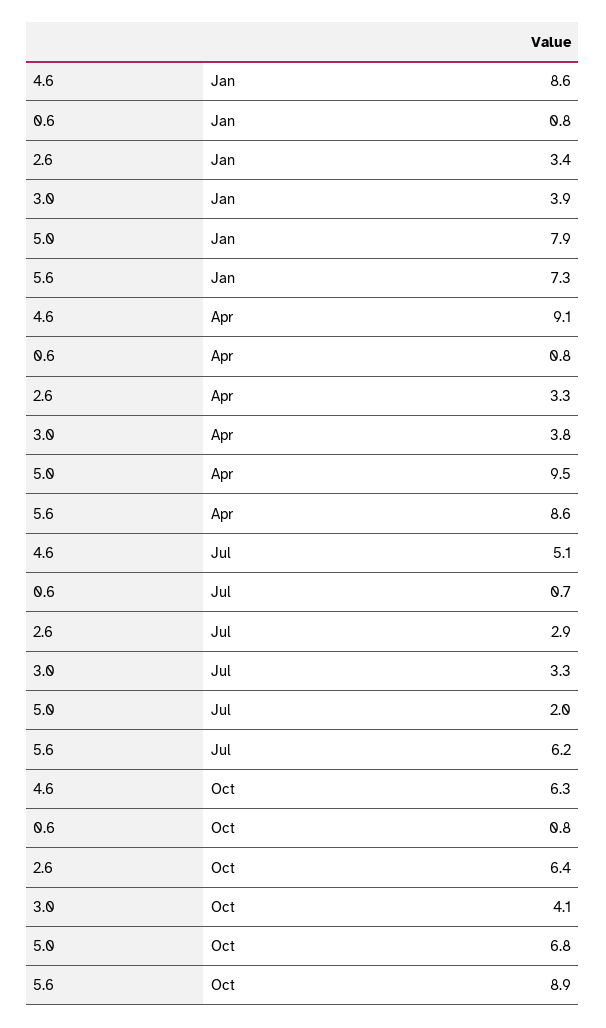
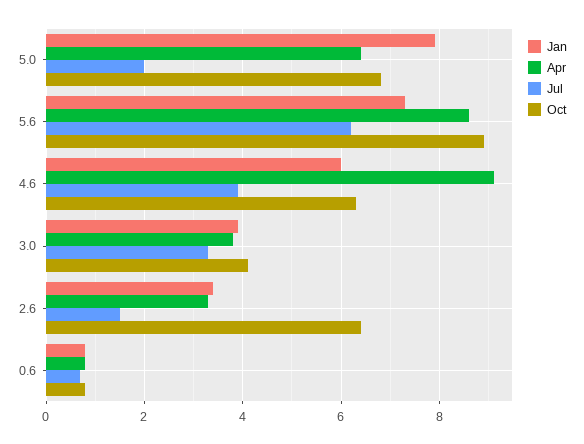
  {
    "Jan": {
-     "4.6": 8.6,
+     "4.6": 6,
      "0.6": 0.8,
      "2.6": 3.4,
      "3.0": 3.9,
      "5.0": 7.9,
      "5.6": 7.3
    },
    "Apr": {
      "4.6": 9.1,
      "0.6": 0.8,
      "2.6": 3.3,
      "3.0": 3.8,
-     "5.0": 9.5,
+     "5.0": 6.5,
      "5.6": 8.6
    },
    "Jul": {
-     "4.6": 5.1,
+     "4.6": 4,
      "0.6": 0.7,
-     "2.6": 2.9,
+     "2.6": 1.5,
      "3.0": 3.3,
      "5.0": 2,
      "5.6": 6.2
    },
    "Oct": {
      "4.6": 6.3,
      "0.6": 0.8,
      "2.6": 6.4,
      "3.0": 4.1,
      "5.0": 6.8,
      "5.6": 8.9
    }
  }

